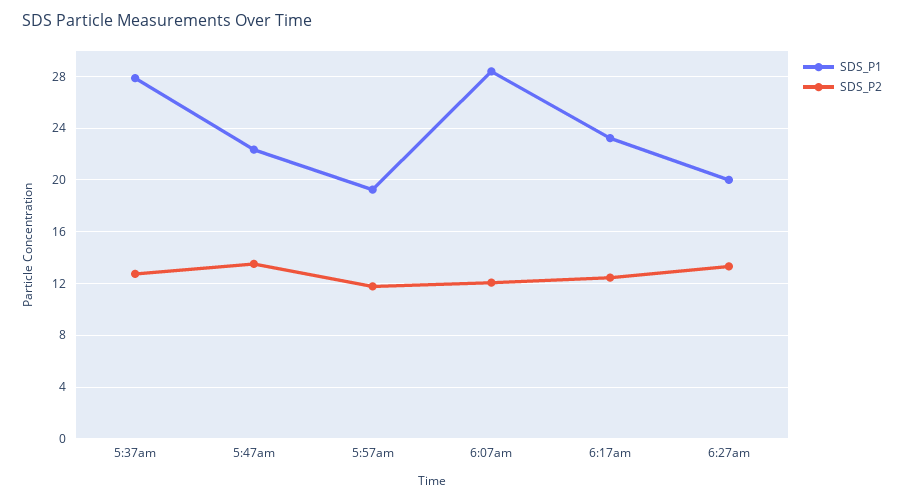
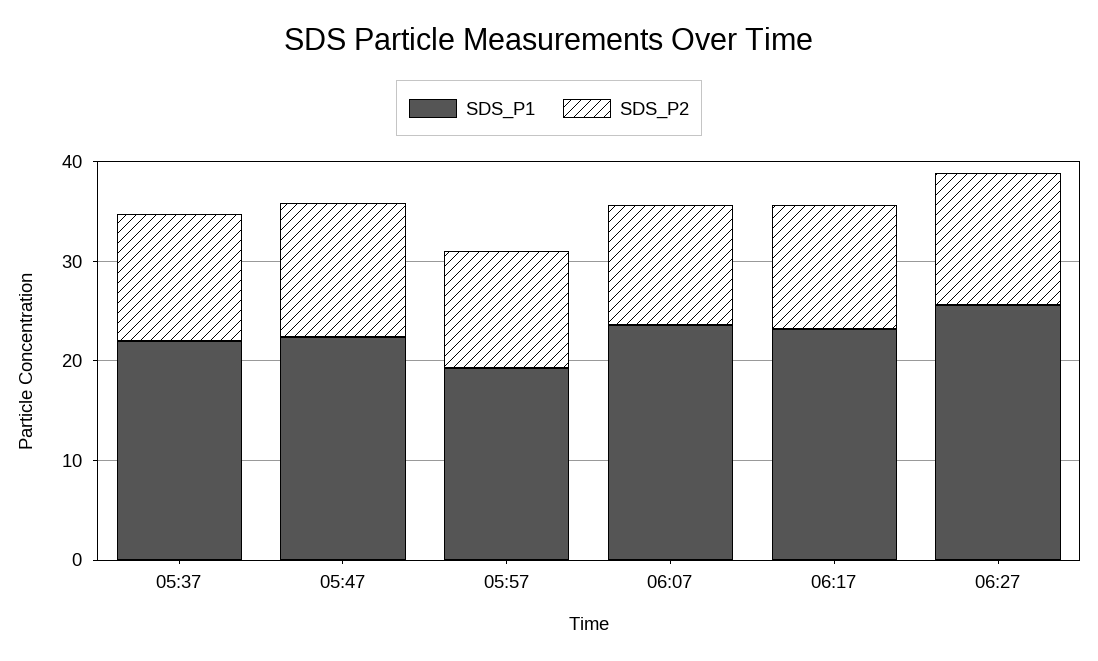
  {
    "SDS_P1": {
-     "5:37am": 28,
+     "5:37am": 22,
      "5:47am": 22.5,
      "5:57am": 19.5,
-     "6:07am": 28.5,
+     "6:07am": 24,
      "6:17am": 23,
-     "6:27am": 20
+     "6:27am": 26
    },
    "SDS_P2": {
      "5:37am": 13,
      "5:47am": 13.5,
      "5:57am": 12,
      "6:07am": 12,
      "6:17am": 12.5,
      "6:27am": 13.5
    }
  }

